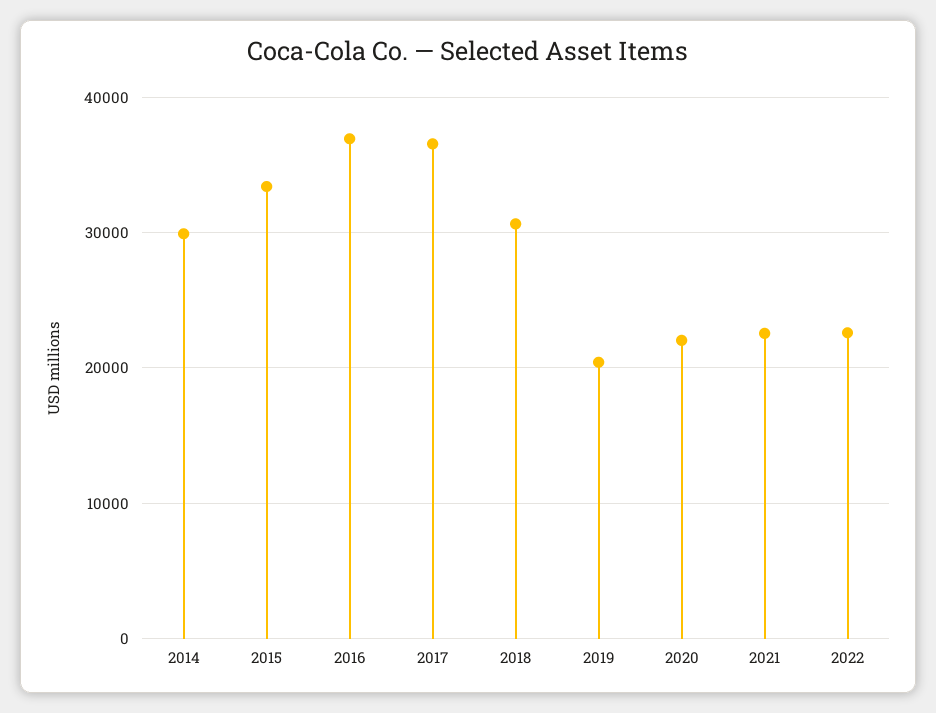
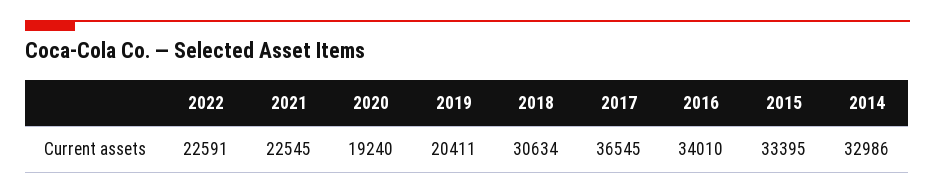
  {
-   "2014": 30000,
+   "2014": 32986,
    "2015": 33395,
-   "2016": 37000,
+   "2016": 34010,
    "2017": 36545,
    "2018": 30634,
    "2019": 20411,
-   "2020": 22000,
+   "2020": 19240,
    "2021": 22545,
    "2022": 22591
  }

